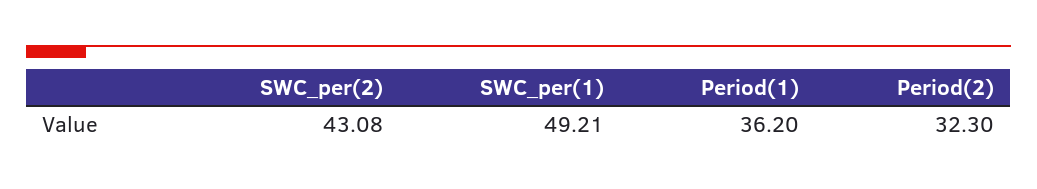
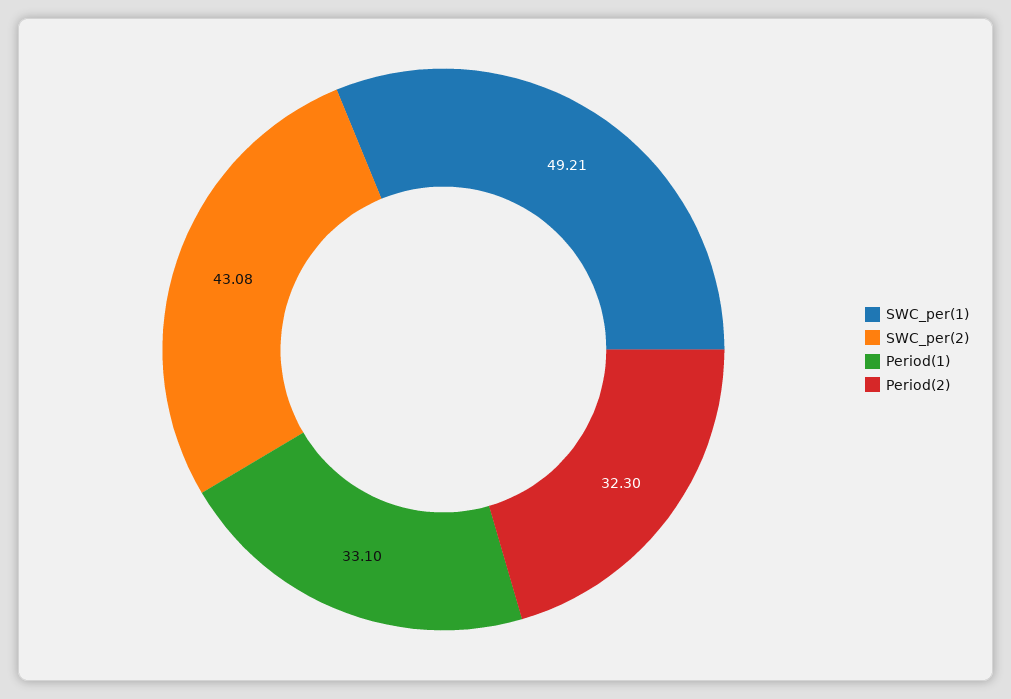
  {
    "SWC_per(2)": 43.08,
    "SWC_per(1)": 49.21,
-   "Period(1)": 36.2,
+   "Period(1)": 33.1,
    "Period(2)": 32.3
  }

